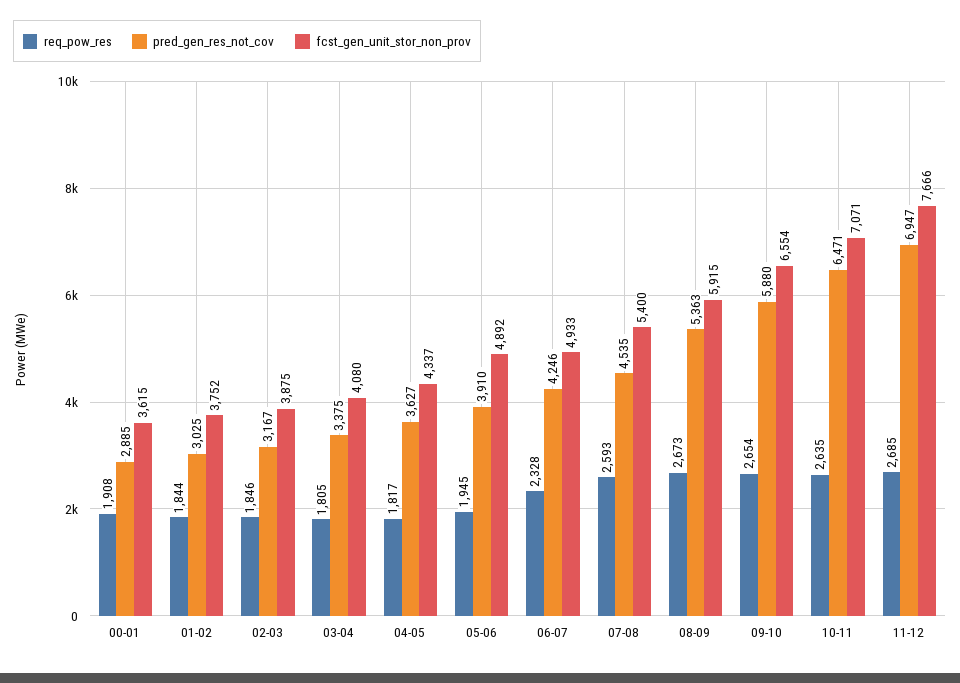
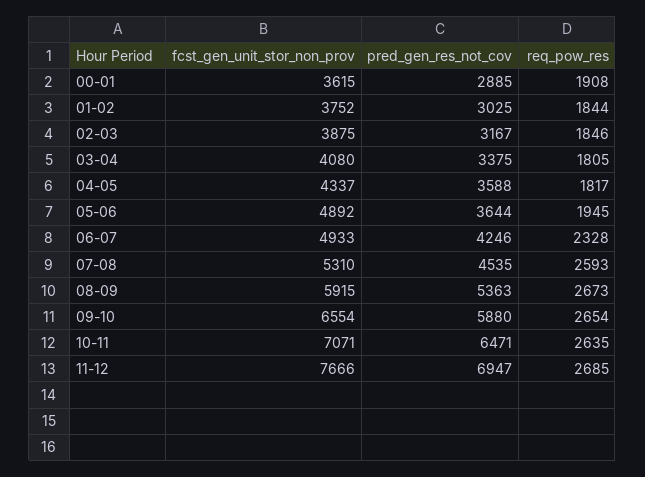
  {
    "req_pow_res": {
      "00-01": 1908,
      "01-02": 1844,
      "02-03": 1846,
      "03-04": 1805,
      "04-05": 1817,
      "05-06": 1945,
      "06-07": 2328,
      "07-08": 2593,
      "08-09": 2673,
      "09-10": 2654,
      "10-11": 2635,
      "11-12": 2685
    },
    "pred_gen_res_not_cov": {
      "00-01": 2885,
      "01-02": 3025,
      "02-03": 3167,
      "03-04": 3375,
-     "04-05": 3627,
+     "04-05": 3588,
-     "05-06": 3910,
+     "05-06": 3644,
      "06-07": 4246,
      "07-08": 4535,
      "08-09": 5363,
      "09-10": 5880,
      "10-11": 6471,
      "11-12": 6947
    },
    "fcst_gen_unit_stor_non_prov": {
      "00-01": 3615,
      "01-02": 3752,
      "02-03": 3875,
      "03-04": 4080,
      "04-05": 4337,
      "05-06": 4892,
      "06-07": 4933,
-     "07-08": 5400,
+     "07-08": 5310,
      "08-09": 5915,
      "09-10": 6554,
      "10-11": 7071,
      "11-12": 7666
    }
  }

